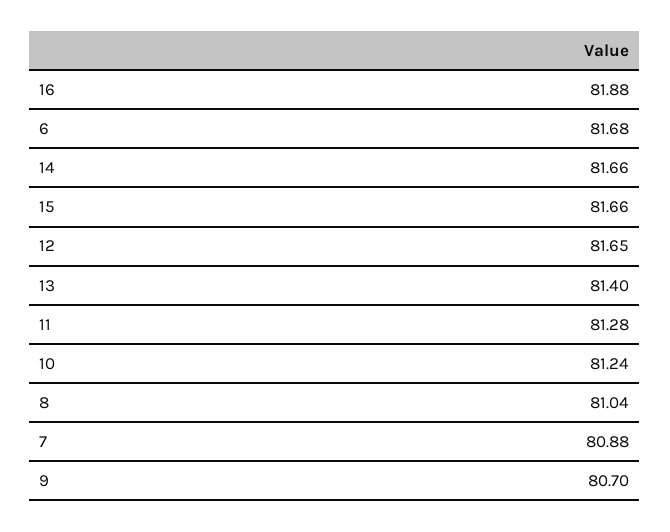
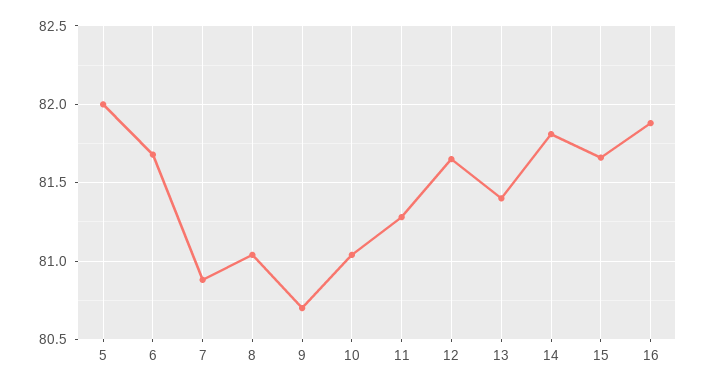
  {
    "16": 81.88,
    "6": 81.68,
-   "14": 81.66,
+   "14": 81.8,
    "15": 81.66,
    "12": 81.65,
    "13": 81.4,
    "11": 81.28,
-   "10": 81.24,
+   "10": 81.05,
    "8": 81.04,
    "7": 80.88,
-   "9": 80.7
+   "9": 80.7,
+   "5": 82
  }

